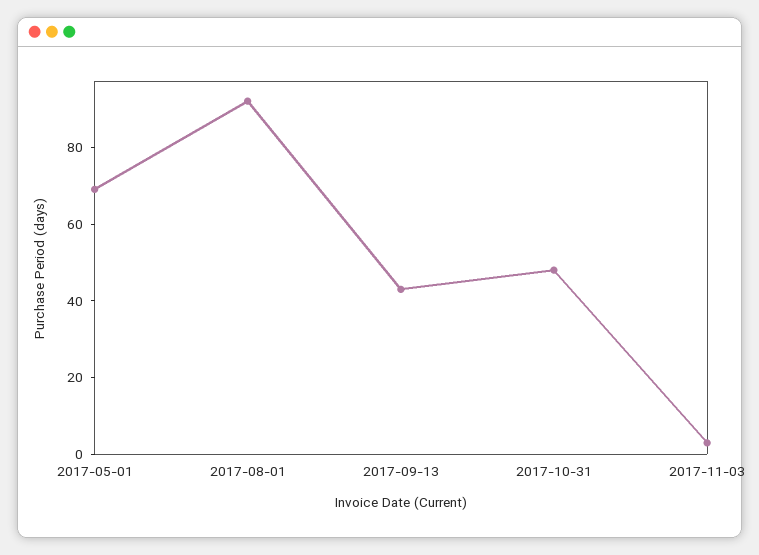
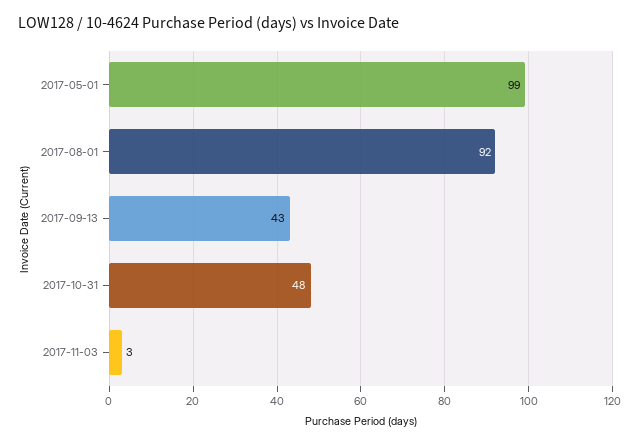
  {
-   "2017-05-01": 70,
+   "2017-05-01": 99,
    "2017-08-01": 92,
    "2017-09-13": 43,
    "2017-10-31": 48,
    "2017-11-03": 3
  }

